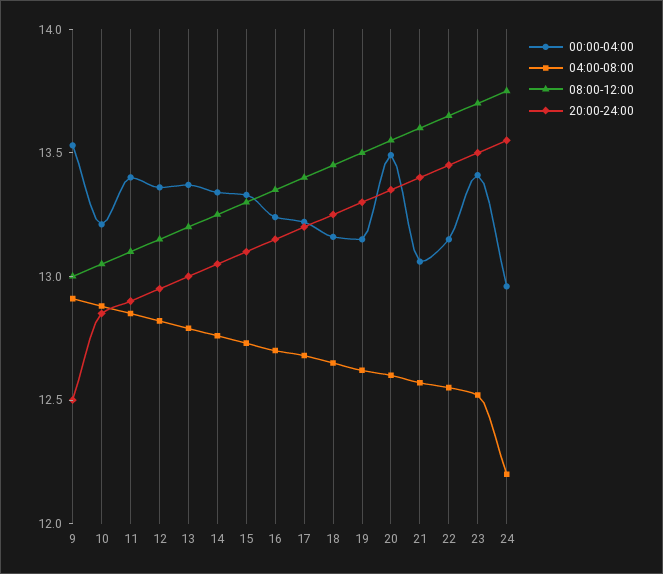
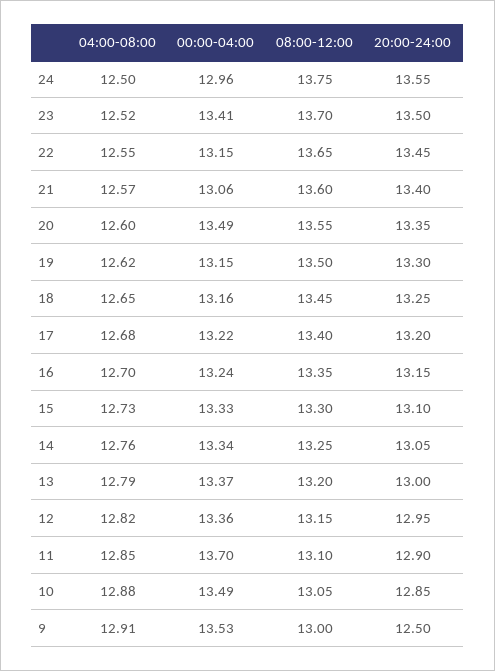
  {
    "00:00-04:00": {
      "9": 13.53,
-     "10": 13.2,
+     "10": 13.49,
-     "11": 13.4,
+     "11": 13.7,
      "12": 13.36,
      "13": 13.37,
      "14": 13.34,
      "15": 13.33,
      "16": 13.24,
      "17": 13.22,
      "18": 13.16,
      "19": 13.15,
      "20": 13.49,
      "21": 13.06,
      "22": 13.15,
      "23": 13.41,
      "24": 12.96
    },
    "04:00-08:00": {
      "9": 12.91,
      "10": 12.88,
      "11": 12.85,
      "12": 12.82,
      "13": 12.79,
      "14": 12.76,
      "15": 12.73,
      "16": 12.7,
      "17": 12.68,
      "18": 12.65,
      "19": 12.62,
      "20": 12.6,
      "21": 12.57,
      "22": 12.55,
      "23": 12.52,
-     "24": 12.2
+     "24": 12.5
    },
    "08:00-12:00": {
      "9": 13,
      "10": 13.05,
      "11": 13.1,
      "12": 13.15,
      "13": 13.2,
      "14": 13.25,
      "15": 13.3,
      "16": 13.35,
      "17": 13.4,
      "18": 13.45,
      "19": 13.5,
      "20": 13.55,
      "21": 13.6,
      "22": 13.65,
      "23": 13.7,
      "24": 13.75
    },
    "20:00-24:00": {
      "9": 12.5,
      "10": 12.85,
      "11": 12.9,
      "12": 12.95,
      "13": 13,
      "14": 13.05,
      "15": 13.1,
      "16": 13.15,
      "17": 13.2,
      "18": 13.25,
      "19": 13.3,
      "20": 13.35,
      "21": 13.4,
      "22": 13.45,
      "23": 13.5,
      "24": 13.55
    }
  }

